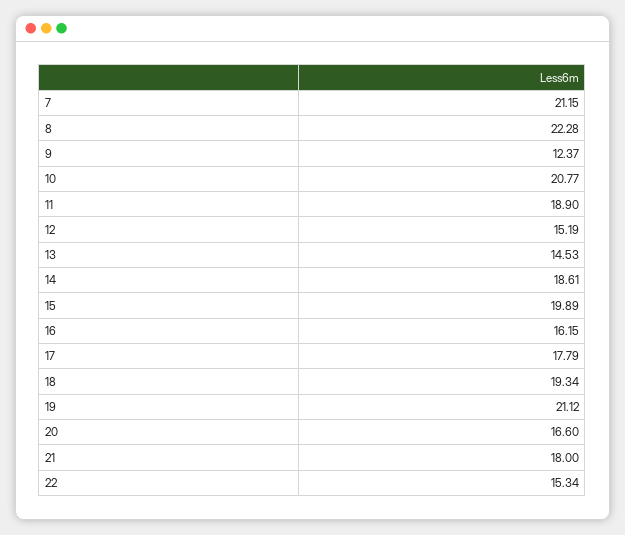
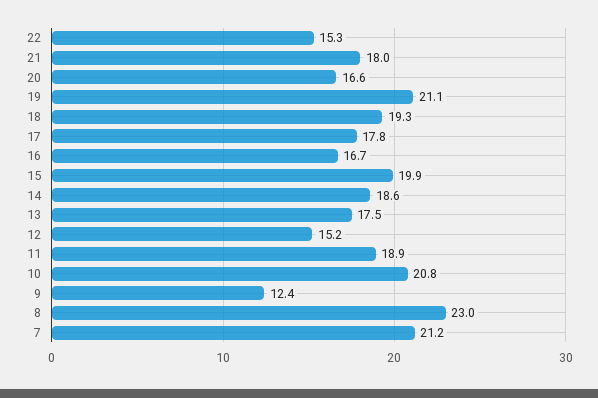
  {
    "7": 21.15,
-   "8": 22.28,
+   "8": 23,
    "9": 12.37,
    "10": 20.77,
    "11": 18.9,
    "12": 15.19,
-   "13": 14.53,
+   "13": 17.5,
    "14": 18.61,
    "15": 19.89,
-   "16": 16.15,
+   "16": 16.7,
    "17": 17.79,
    "18": 19.34,
    "19": 21.12,
    "20": 16.6,
    "21": 18,
    "22": 15.34
  }

